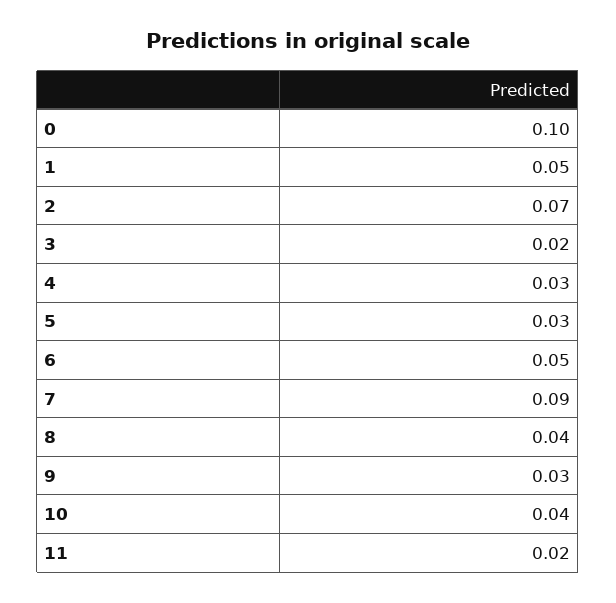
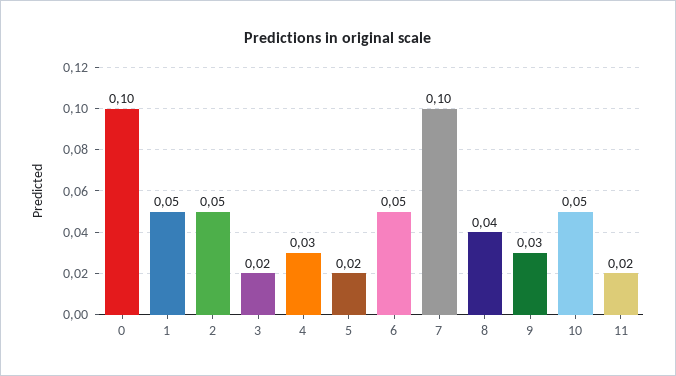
  {
    "0": 0.1,
    "1": 0.05,
-   "2": 0.07,
+   "2": 0.05,
    "3": 0.02,
    "4": 0.03,
-   "5": 0.03,
+   "5": 0.02,
    "6": 0.05,
-   "7": 0.09,
+   "7": 0.1,
    "8": 0.04,
    "9": 0.03,
-   "10": 0.04,
+   "10": 0.05,
    "11": 0.02
  }

